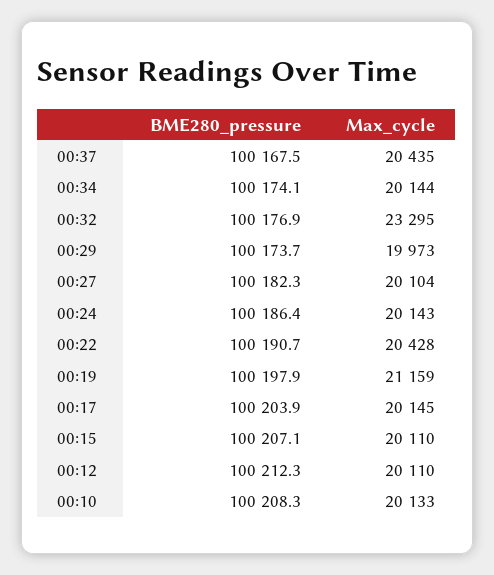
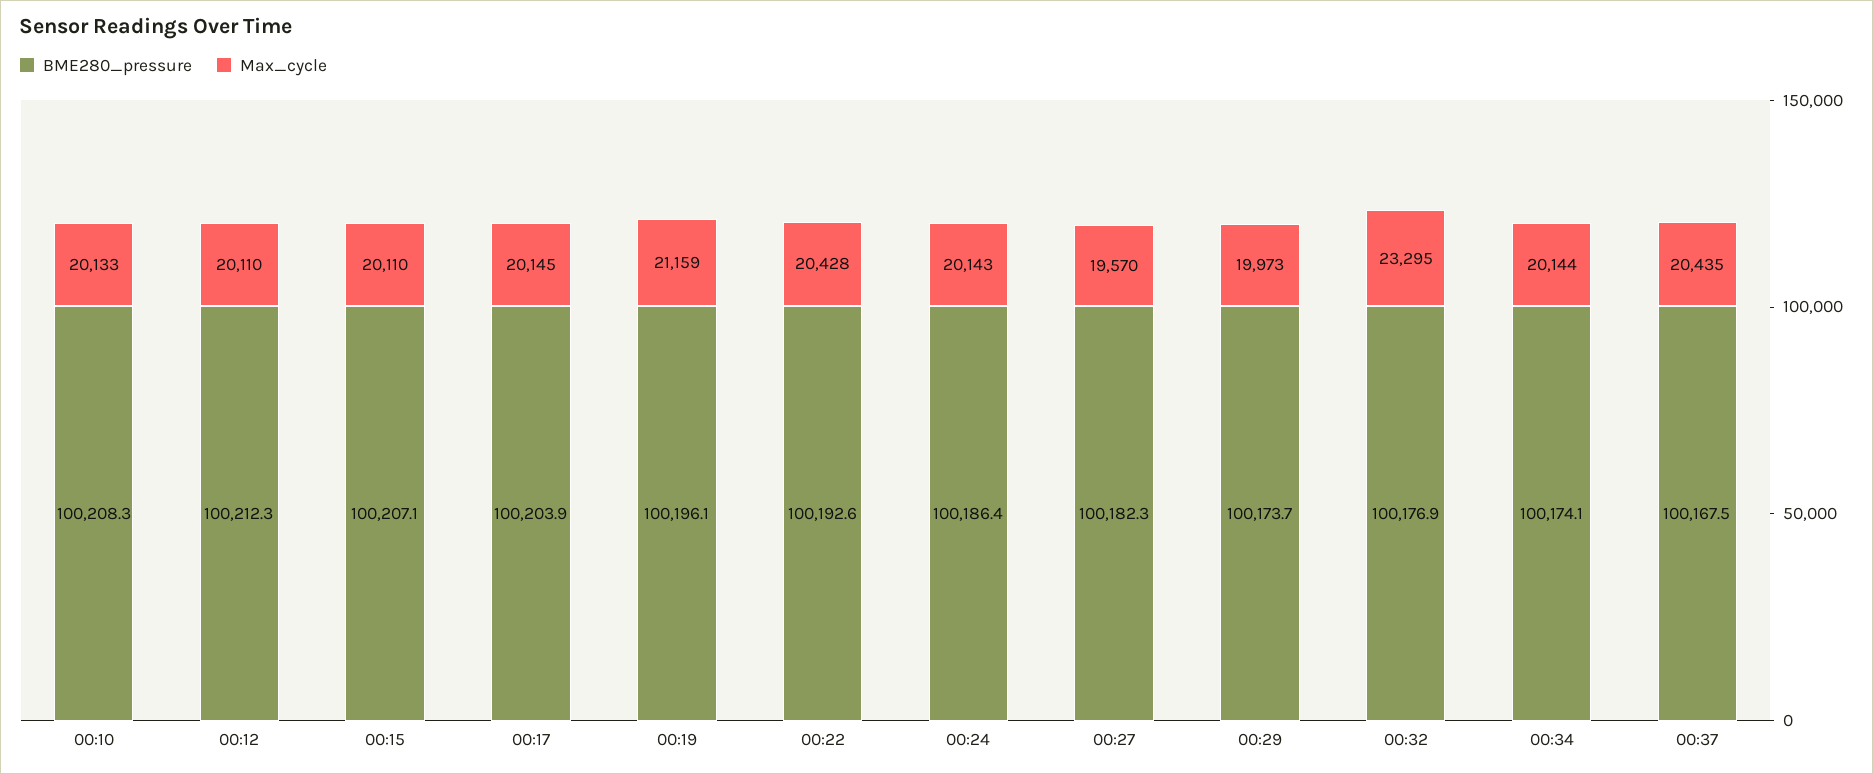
  {
    "BME280_pressure": {
      "00:37": 100167.5,
      "00:34": 100174.1,
      "00:32": 100176.9,
      "00:29": 100173.7,
      "00:27": 100182.3,
      "00:24": 100186.4,
-     "00:22": 100190.7,
+     "00:22": 100192.6,
-     "00:19": 100197.9,
+     "00:19": 100196.1,
      "00:17": 100203.9,
      "00:15": 100207.1,
      "00:12": 100212.3,
      "00:10": 100208.3
    },
    "Max_cycle": {
      "00:37": 20435,
      "00:34": 20144,
      "00:32": 23295,
      "00:29": 19973,
-     "00:27": 20104,
+     "00:27": 19570,
      "00:24": 20143,
      "00:22": 20428,
      "00:19": 21159,
      "00:17": 20145,
      "00:15": 20110,
      "00:12": 20110,
      "00:10": 20133
    }
  }

